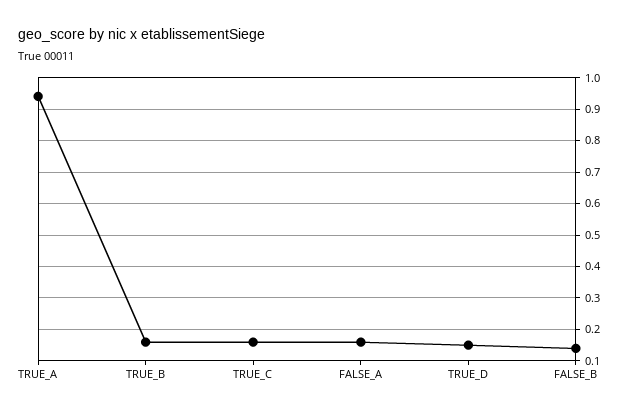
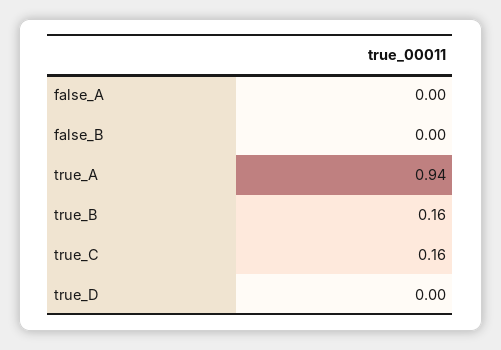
  {
    "TRUE_A": 0.94,
    "TRUE_B": 0.16,
    "TRUE_C": 0.16,
-   "FALSE_A": 0.15,
+   "FALSE_A": 0,
-   "TRUE_D": 0.15,
+   "TRUE_D": 0,
-   "FALSE_B": 0.15
+   "FALSE_B": 0
  }

